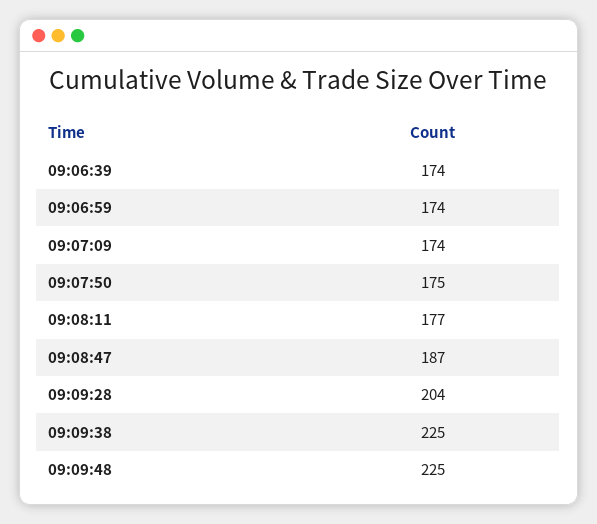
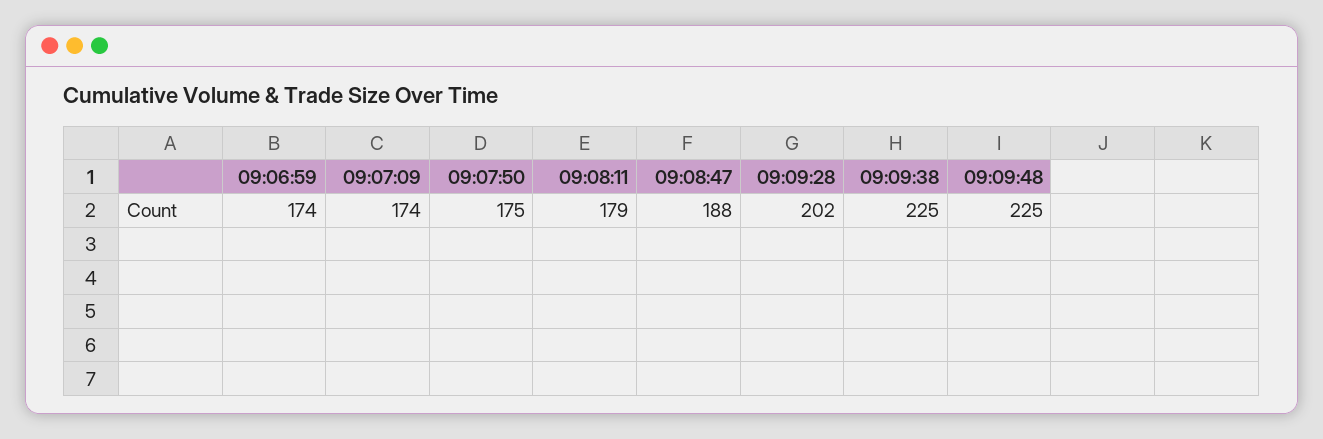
  {
-   "09:06:39": 174,
    "09:06:59": 174,
    "09:07:09": 174,
    "09:07:50": 175,
-   "09:08:11": 177,
+   "09:08:11": 179,
-   "09:08:47": 187,
+   "09:08:47": 188,
-   "09:09:28": 204,
+   "09:09:28": 202,
    "09:09:38": 225,
    "09:09:48": 225
  }

